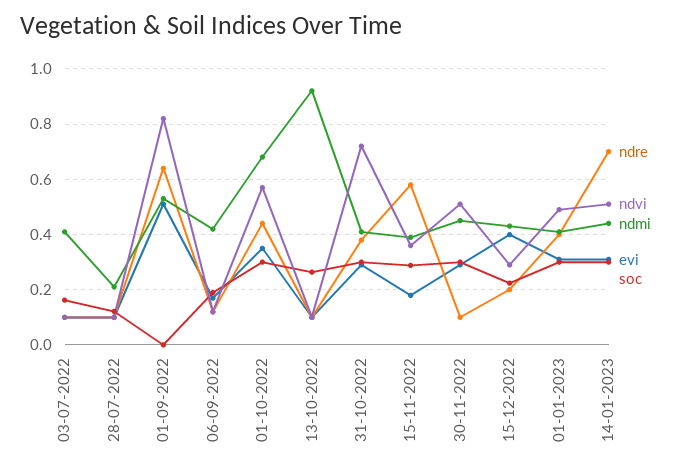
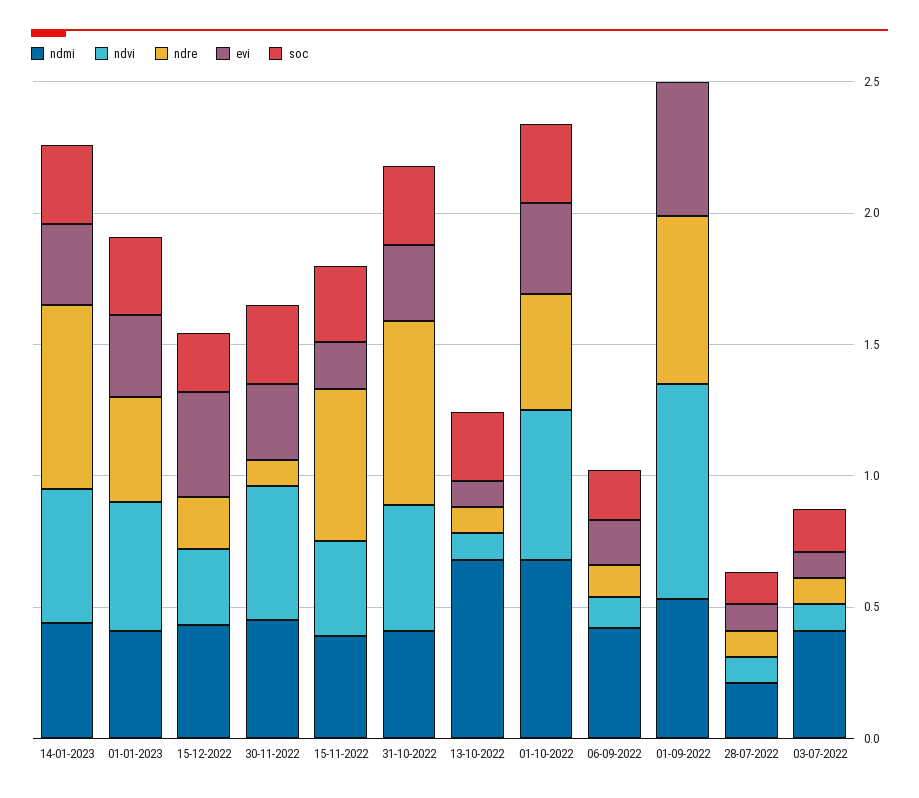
  {
    "ndre": {
      "03-07-2022": 0.1,
      "28-07-2022": 0.1,
      "01-09-2022": 0.65,
      "06-09-2022": 0.125,
      "01-10-2022": 0.45,
      "13-10-2022": 0.1,
-     "31-10-2022": 0.375,
+     "31-10-2022": 0.7,
      "15-11-2022": 0.575,
      "30-11-2022": 0.1,
      "15-12-2022": 0.2,
      "01-01-2023": 0.4,
      "14-01-2023": 0.7
    },
    "ndvi": {
      "03-07-2022": 0.1,
      "28-07-2022": 0.1,
      "01-09-2022": 0.825,
      "06-09-2022": 0.125,
      "01-10-2022": 0.575,
      "13-10-2022": 0.1,
-     "31-10-2022": 0.725,
+     "31-10-2022": 0.5,
      "15-11-2022": 0.35,
      "30-11-2022": 0.5,
      "15-12-2022": 0.3,
      "01-01-2023": 0.5,
      "14-01-2023": 0.5
    },
    "ndmi": {
      "03-07-2022": 0.4,
      "28-07-2022": 0.2,
      "01-09-2022": 0.525,
      "06-09-2022": 0.425,
      "01-10-2022": 0.675,
-     "13-10-2022": 0.925,
+     "13-10-2022": 0.7,
      "31-10-2022": 0.4,
      "15-11-2022": 0.4,
      "30-11-2022": 0.45,
      "15-12-2022": 0.425,
      "01-01-2023": 0.4,
      "14-01-2023": 0.45
    },
    "evi": {
      "03-07-2022": 0.1,
      "28-07-2022": 0.1,
      "01-09-2022": 0.5,
      "06-09-2022": 0.175,
      "01-10-2022": 0.35,
      "13-10-2022": 0.1,
      "31-10-2022": 0.3,
      "15-11-2022": 0.175,
      "30-11-2022": 0.3,
      "15-12-2022": 0.4,
      "01-01-2023": 0.3,
      "14-01-2023": 0.3
    },
    "soc": {
      "03-07-2022": 0.15,
      "28-07-2022": 0.125,
      "01-09-2022": 0,
      "06-09-2022": 0.2,
      "01-10-2022": 0.3,
      "13-10-2022": 0.275,
      "31-10-2022": 0.3,
      "15-11-2022": 0.3,
      "30-11-2022": 0.3,
      "15-12-2022": 0.225,
      "01-01-2023": 0.3,
      "14-01-2023": 0.3
    }
  }

